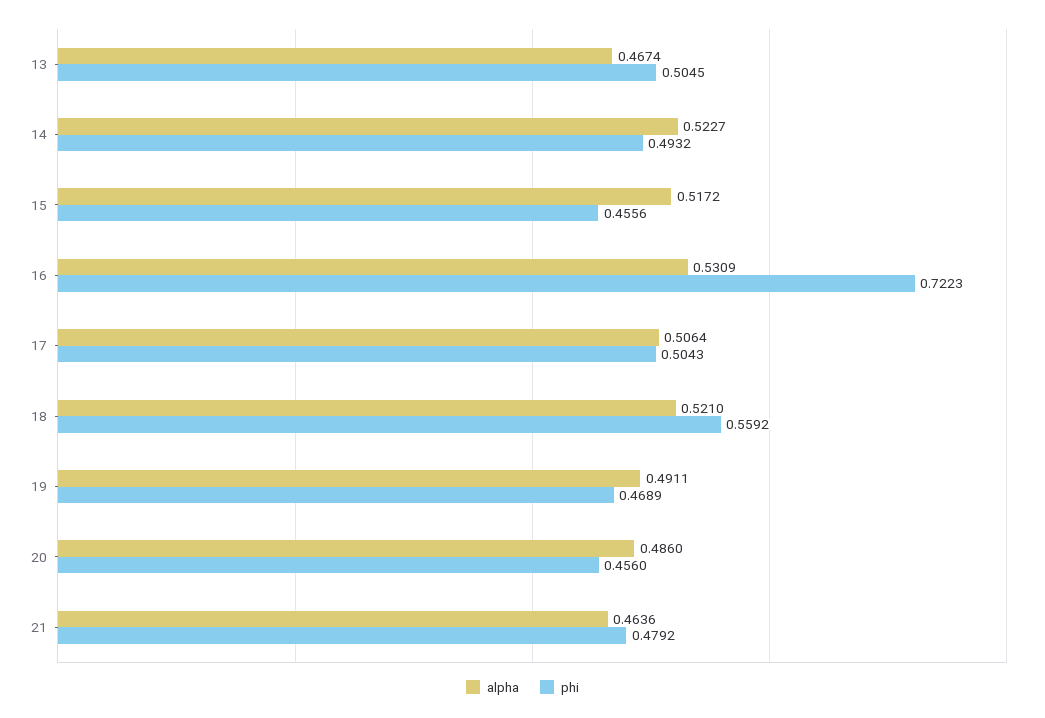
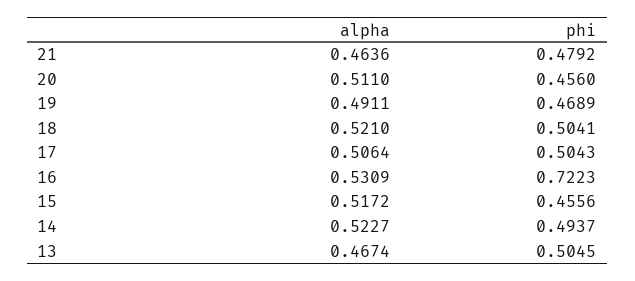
  {
    "alpha": {
      "13": 0.4674,
      "14": 0.5227,
      "15": 0.5172,
      "16": 0.5309,
      "17": 0.5064,
      "18": 0.521,
      "19": 0.4911,
-     "20": 0.486,
+     "20": 0.511,
      "21": 0.4636
    },
    "phi": {
      "13": 0.5045,
-     "14": 0.4932,
+     "14": 0.4937,
      "15": 0.4556,
      "16": 0.7223,
      "17": 0.5043,
-     "18": 0.5592,
+     "18": 0.5041,
      "19": 0.4689,
      "20": 0.456,
      "21": 0.4792
    }
  }

